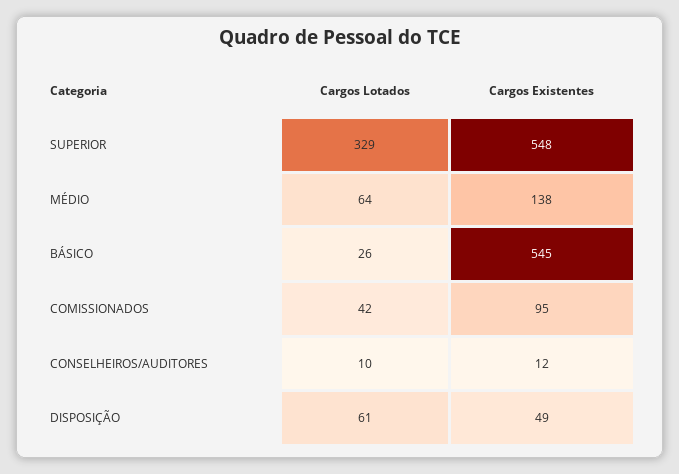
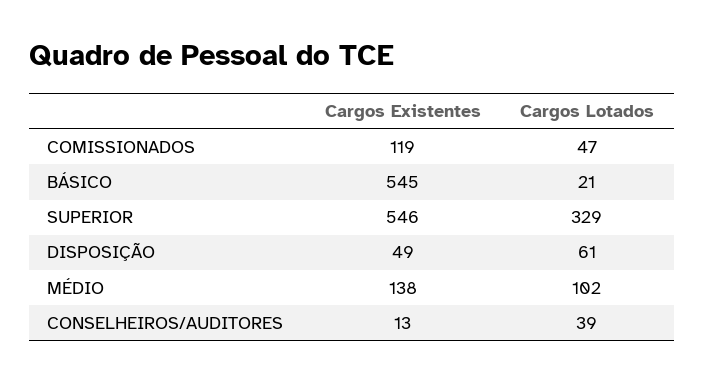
  {
    "Cargos Lotados": {
      "SUPERIOR": 329,
-     "MÉDIO": 64,
+     "MÉDIO": 102,
-     "BÁSICO": 26,
+     "BÁSICO": 21,
-     "COMISSIONADOS": 42,
+     "COMISSIONADOS": 47,
-     "CONSELHEIROS/AUDITORES": 10,
+     "CONSELHEIROS/AUDITORES": 39,
      "DISPOSIÇÃO": 61
    },
    "Cargos Existentes": {
-     "SUPERIOR": 548,
+     "SUPERIOR": 546,
      "MÉDIO": 138,
      "BÁSICO": 545,
-     "COMISSIONADOS": 95,
+     "COMISSIONADOS": 119,
-     "CONSELHEIROS/AUDITORES": 12,
+     "CONSELHEIROS/AUDITORES": 13,
      "DISPOSIÇÃO": 49
    }
  }

